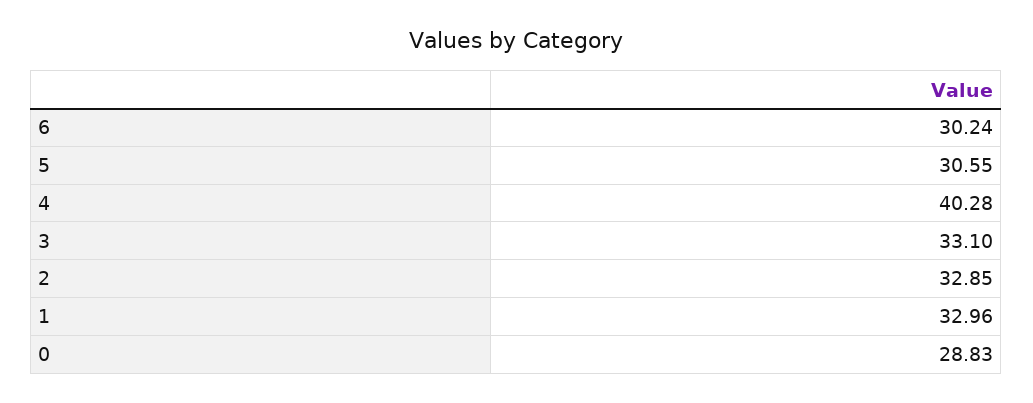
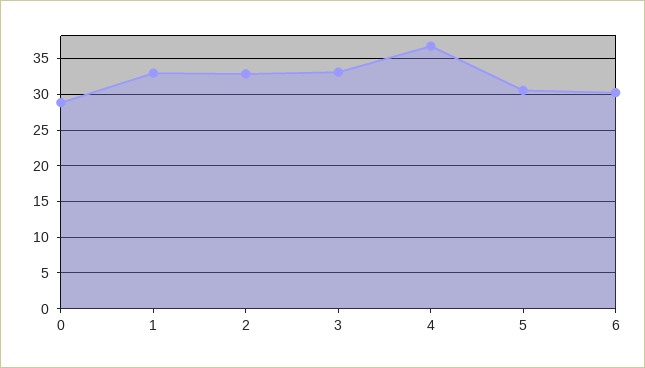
  {
    "6": 30.24,
    "5": 30.55,
-   "4": 40.28,
+   "4": 37,
    "3": 33.1,
    "2": 32.85,
    "1": 32.96,
    "0": 28.83
  }

